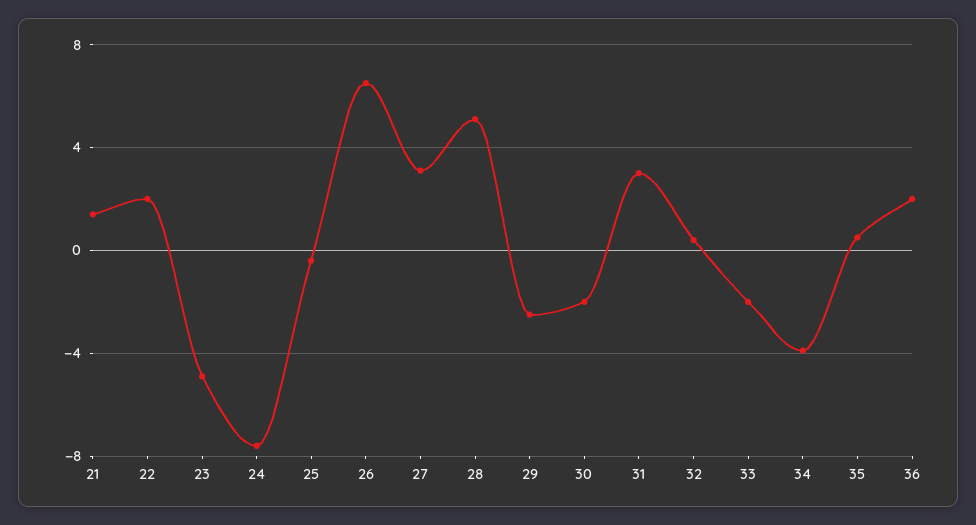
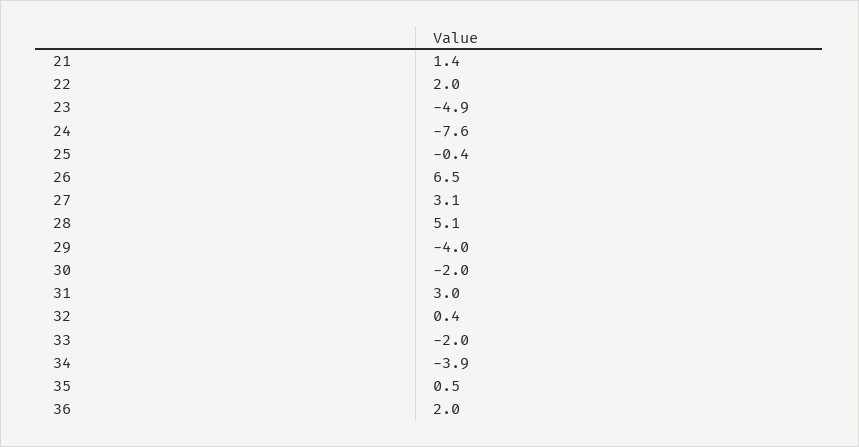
  {
    "21": 1.4,
    "22": 2,
    "23": -4.9,
    "24": -7.6,
    "25": -0.4,
    "26": 6.5,
    "27": 3.1,
    "28": 5.1,
-   "29": -2.5,
+   "29": -4,
    "30": -2,
    "31": 3,
    "32": 0.4,
    "33": -2,
    "34": -3.9,
    "35": 0.5,
    "36": 2
  }

